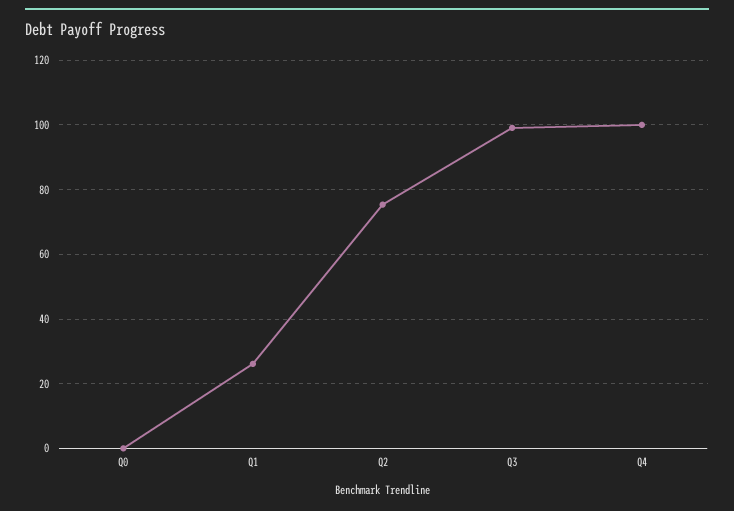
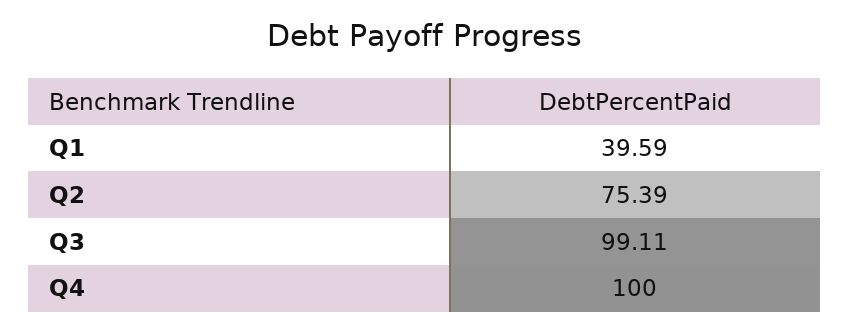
  {
-   "Q0": 0,
-   "Q1": 26,
+   "Q1": 39.59,
    "Q2": 75.39,
    "Q3": 99.11,
    "Q4": 100
  }

